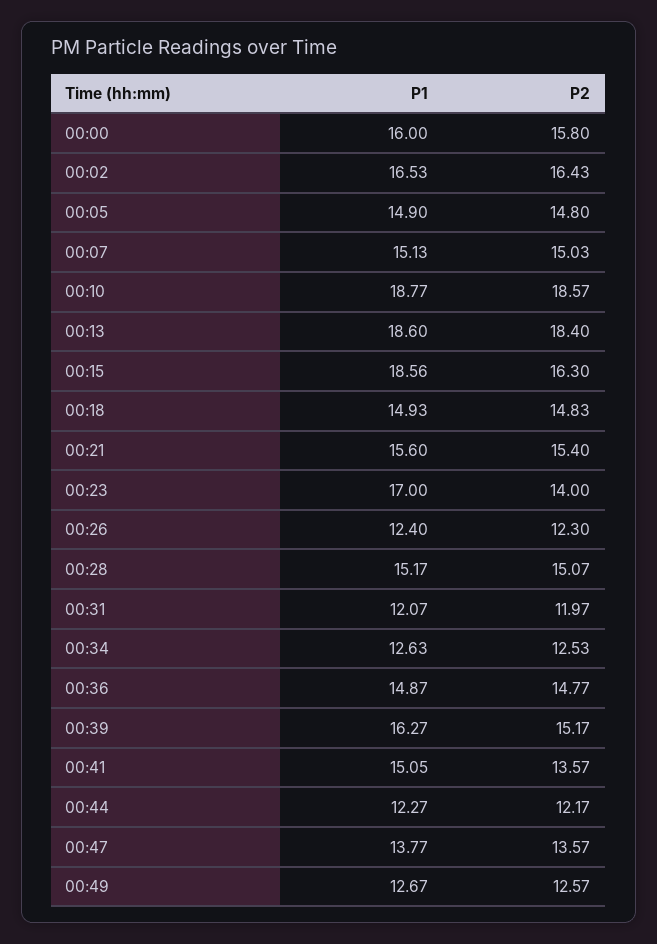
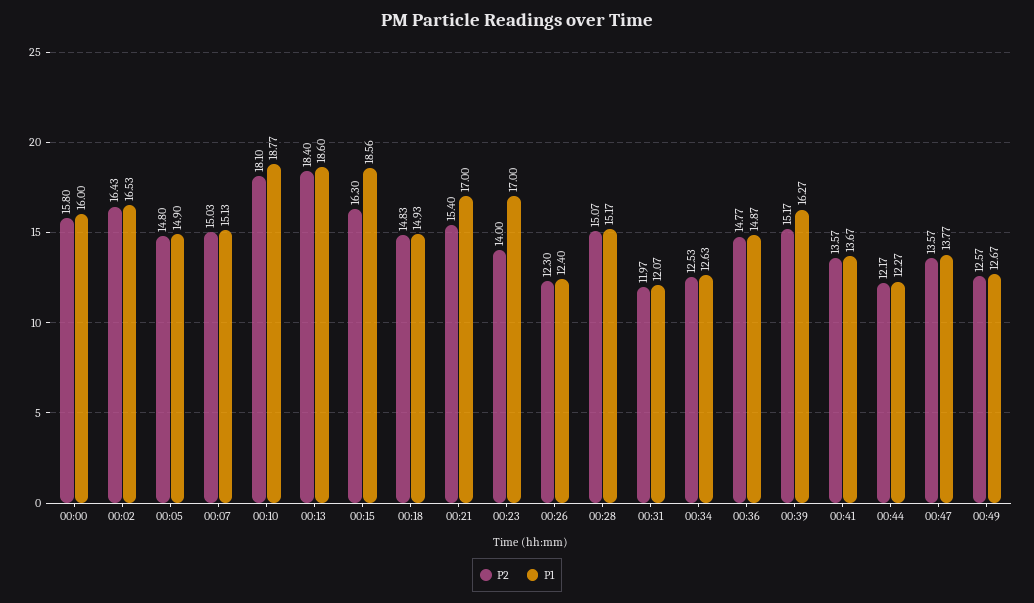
  {
    "P1": {
      "00:00": 16,
      "00:02": 16.53,
      "00:05": 14.9,
      "00:07": 15.13,
      "00:10": 18.77,
      "00:13": 18.6,
      "00:15": 18.56,
      "00:18": 14.93,
-     "00:21": 15.6,
+     "00:21": 17,
      "00:23": 17,
      "00:26": 12.4,
      "00:28": 15.17,
      "00:31": 12.07,
      "00:34": 12.63,
      "00:36": 14.87,
      "00:39": 16.27,
-     "00:41": 15.05,
+     "00:41": 13.67,
      "00:44": 12.27,
      "00:47": 13.77,
      "00:49": 12.67
    },
    "P2": {
      "00:00": 15.8,
      "00:02": 16.43,
      "00:05": 14.8,
      "00:07": 15.03,
-     "00:10": 18.57,
+     "00:10": 18.1,
      "00:13": 18.4,
      "00:15": 16.3,
      "00:18": 14.83,
      "00:21": 15.4,
      "00:23": 14,
      "00:26": 12.3,
      "00:28": 15.07,
      "00:31": 11.97,
      "00:34": 12.53,
      "00:36": 14.77,
      "00:39": 15.17,
      "00:41": 13.57,
      "00:44": 12.17,
      "00:47": 13.57,
      "00:49": 12.57
    }
  }

